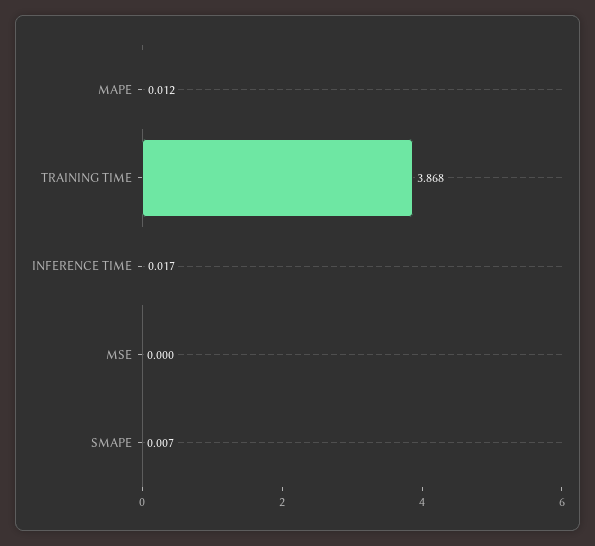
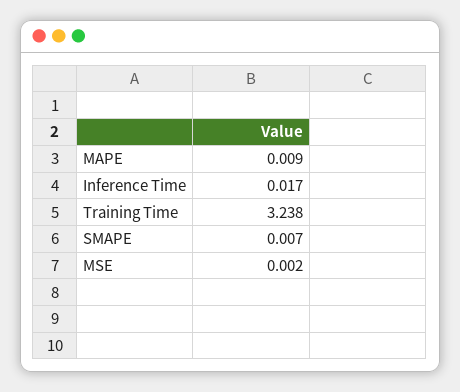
  {
-   "MAPE": 0.012,
+   "MAPE": 0.009,
-   "TRAINING TIME": 3.868,
+   "TRAINING TIME": 3.238,
    "INFERENCE TIME": 0.017,
-   "MSE": 0,
+   "MSE": 0.002,
    "SMAPE": 0.007
  }

